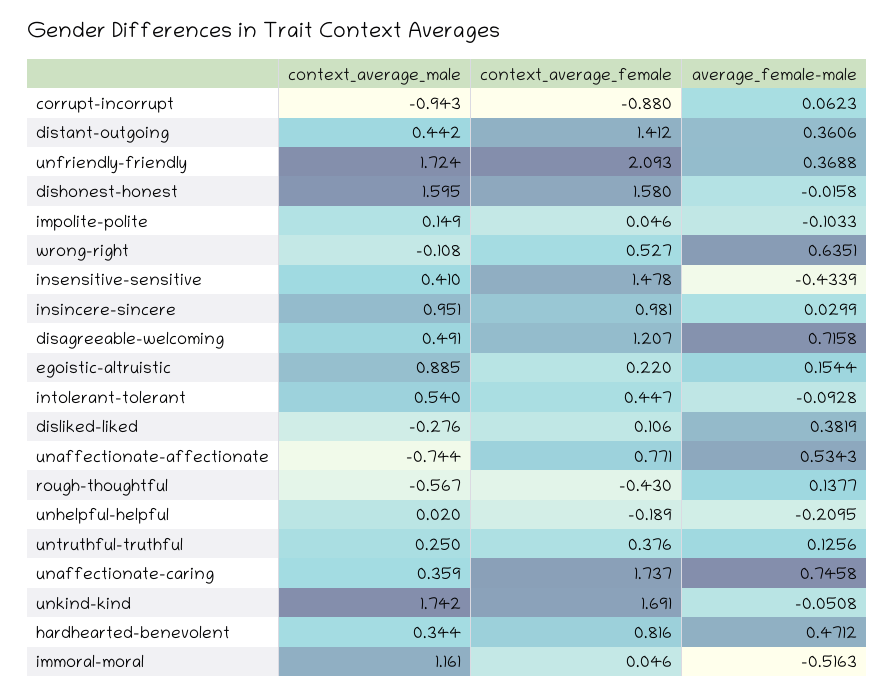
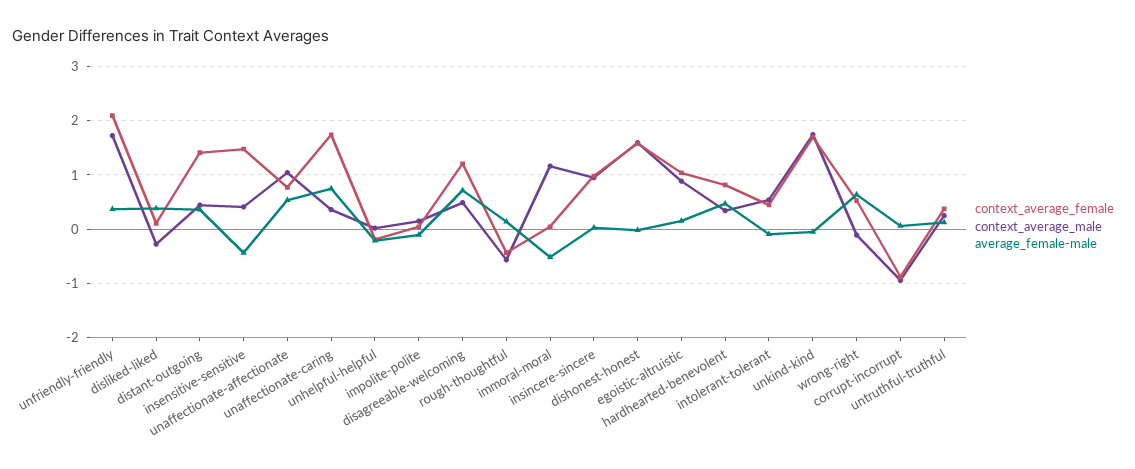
  {
    "context_average_male": {
      "corrupt-incorrupt": -0.943,
      "distant-outgoing": 0.442,
      "unfriendly-friendly": 1.724,
      "dishonest-honest": 1.595,
      "impolite-polite": 0.149,
      "wrong-right": -0.108,
      "insensitive-sensitive": 0.41,
      "insincere-sincere": 0.951,
      "disagreeable-welcoming": 0.491,
      "egoistic-altruistic": 0.885,
      "intolerant-tolerant": 0.54,
      "disliked-liked": -0.276,
-     "unaffectionate-affectionate": -0.744,
+     "unaffectionate-affectionate": 1,
      "rough-thoughtful": -0.567,
      "unhelpful-helpful": 0.02,
      "untruthful-truthful": 0.25,
      "unaffectionate-caring": 0.359,
      "unkind-kind": 1.742,
      "hardhearted-benevolent": 0.344,
      "immoral-moral": 1.161
    },
    "context_average_female": {
      "corrupt-incorrupt": -0.88,
      "distant-outgoing": 1.412,
      "unfriendly-friendly": 2.093,
      "dishonest-honest": 1.58,
      "impolite-polite": 0.046,
      "wrong-right": 0.527,
      "insensitive-sensitive": 1.478,
      "insincere-sincere": 0.981,
      "disagreeable-welcoming": 1.207,
-     "egoistic-altruistic": 0.22,
+     "egoistic-altruistic": 1,
      "intolerant-tolerant": 0.447,
      "disliked-liked": 0.106,
      "unaffectionate-affectionate": 0.771,
      "rough-thoughtful": -0.43,
      "unhelpful-helpful": -0.189,
      "untruthful-truthful": 0.376,
      "unaffectionate-caring": 1.737,
      "unkind-kind": 1.691,
      "hardhearted-benevolent": 0.816,
      "immoral-moral": 0.046
    },
    "average_female-male": {
      "corrupt-incorrupt": 0.0623,
      "distant-outgoing": 0.3606,
      "unfriendly-friendly": 0.3688,
      "dishonest-honest": -0.0158,
      "impolite-polite": -0.1033,
      "wrong-right": 0.6351,
      "insensitive-sensitive": -0.4339,
      "insincere-sincere": 0.0299,
      "disagreeable-welcoming": 0.7158,
      "egoistic-altruistic": 0.1544,
      "intolerant-tolerant": -0.0928,
      "disliked-liked": 0.3819,
      "unaffectionate-affectionate": 0.5343,
      "rough-thoughtful": 0.1377,
      "unhelpful-helpful": -0.2095,
      "untruthful-truthful": 0.1256,
      "unaffectionate-caring": 0.7458,
      "unkind-kind": -0.0508,
      "hardhearted-benevolent": 0.4712,
      "immoral-moral": -0.5163
    }
  }

